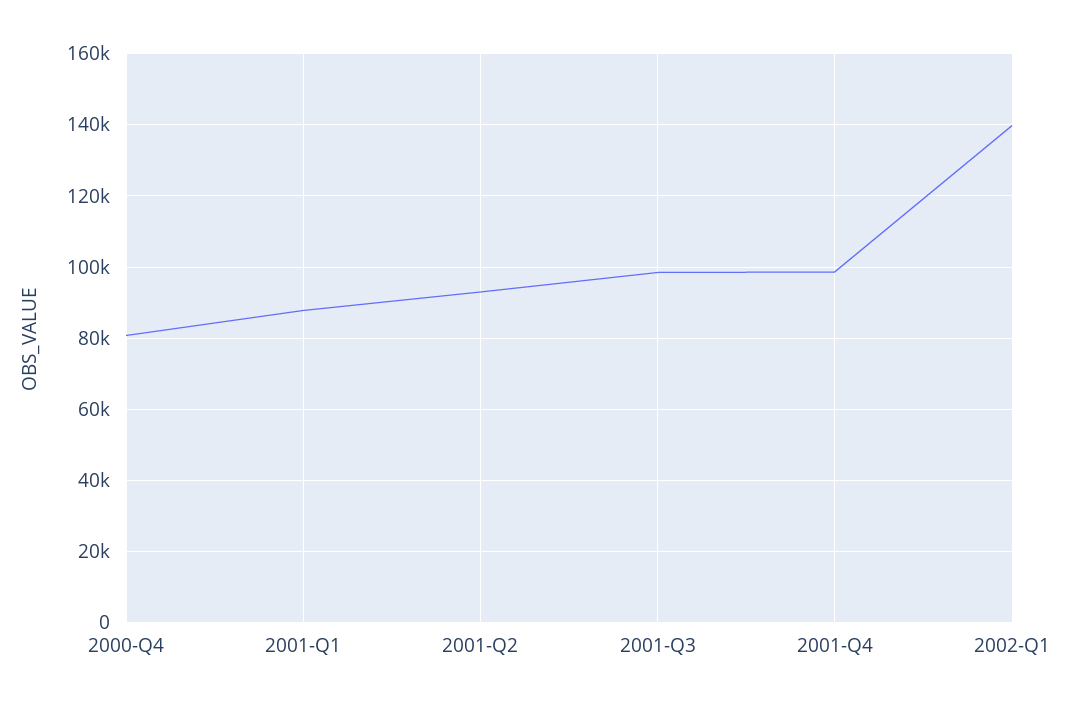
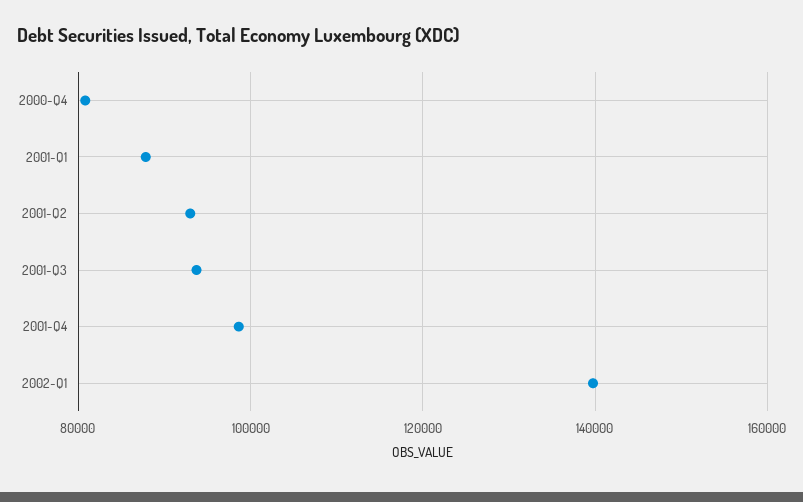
  {
    "2000-Q4": 80000,
    "2001-Q1": 88000,
    "2001-Q2": 92000,
-   "2001-Q3": 98000,
+   "2001-Q3": 94000,
    "2001-Q4": 98000,
    "2002-Q1": 140000
  }

